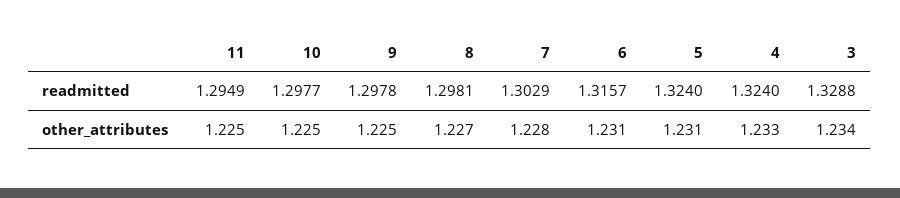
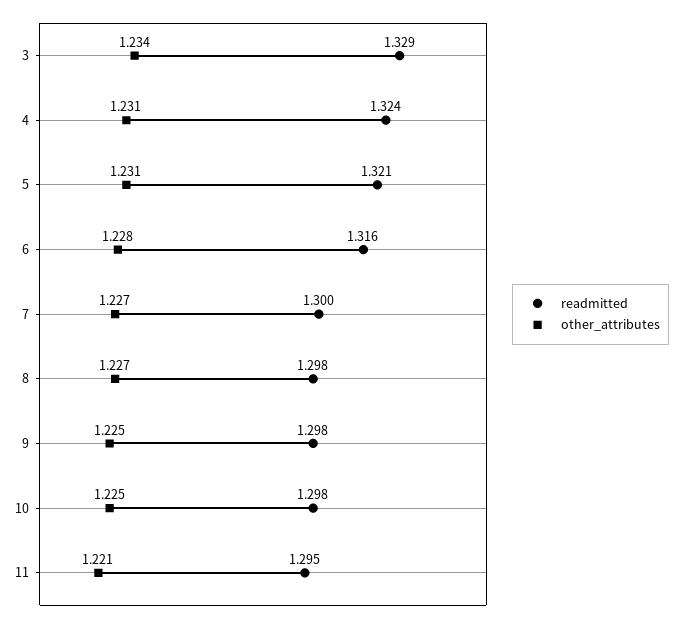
  {
    "readmitted": {
      "11": 1.2949,
      "10": 1.2977,
      "9": 1.2978,
      "8": 1.2981,
-     "7": 1.3029,
+     "7": 1.3,
      "6": 1.3157,
-     "5": 1.324,
+     "5": 1.321,
      "4": 1.324,
      "3": 1.3288
    },
    "other_attributes": {
-     "11": 1.225,
+     "11": 1.221,
      "10": 1.225,
      "9": 1.225,
      "8": 1.227,
-     "7": 1.228,
+     "7": 1.227,
-     "6": 1.231,
+     "6": 1.228,
      "5": 1.231,
-     "4": 1.233,
+     "4": 1.231,
      "3": 1.234
    }
  }

